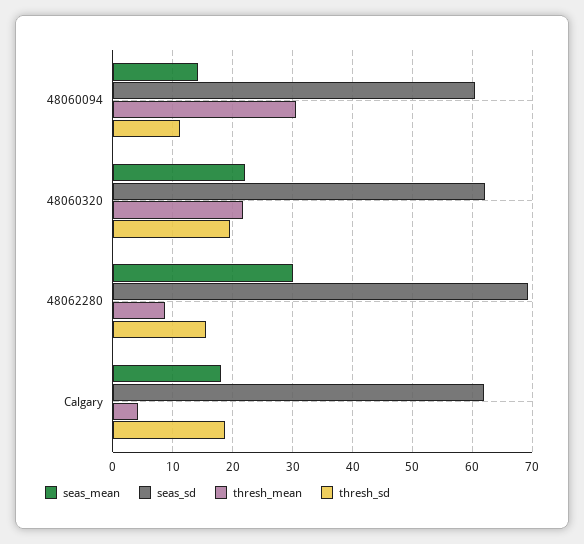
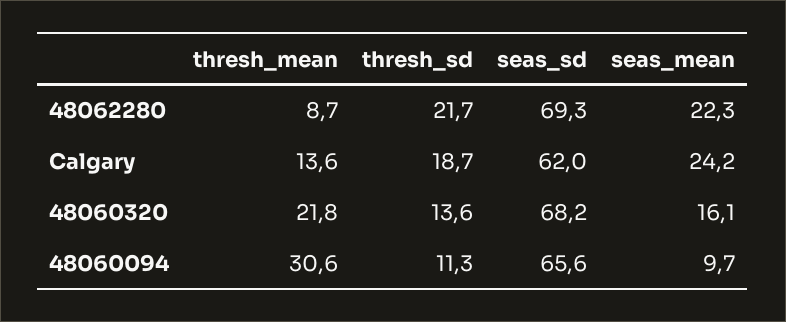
  {
    "seas_mean": {
-     "48060094": 14,
+     "48060094": 9.7,
-     "48060320": 22,
+     "48060320": 16.1,
-     "48062280": 30,
+     "48062280": 22.3,
-     "Calgary": 18
+     "Calgary": 24.2
    },
    "seas_sd": {
-     "48060094": 60,
+     "48060094": 65.6,
-     "48060320": 62,
+     "48060320": 68.2,
      "48062280": 69.3,
      "Calgary": 62
    },
    "thresh_mean": {
      "48060094": 30.6,
      "48060320": 21.8,
      "48062280": 8.7,
-     "Calgary": 4
+     "Calgary": 13.6
    },
    "thresh_sd": {
      "48060094": 11.3,
-     "48060320": 20,
+     "48060320": 13.6,
-     "48062280": 16,
+     "48062280": 21.7,
      "Calgary": 18.7
    }
  }

